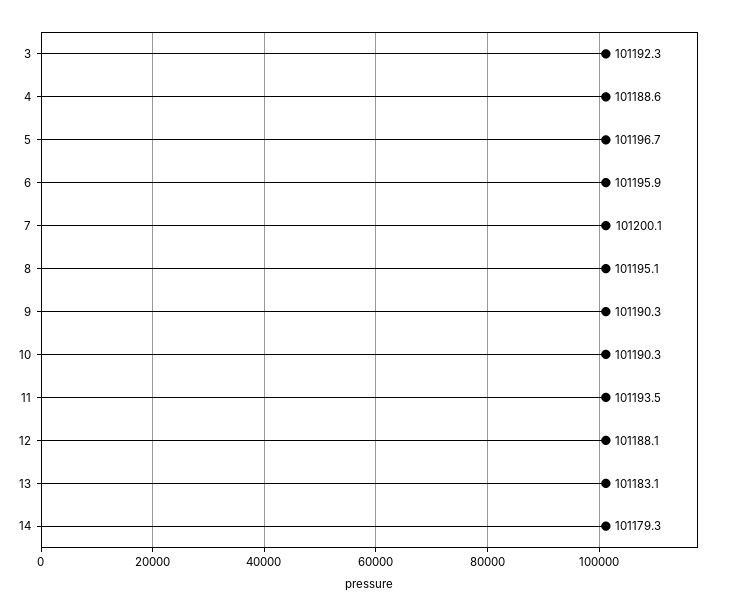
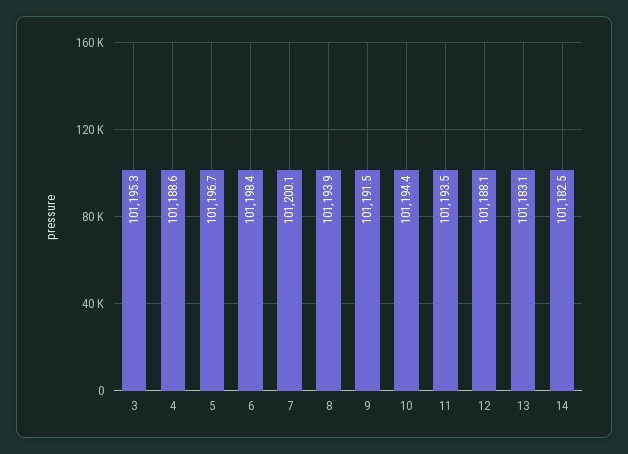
  {
-   "3": 101192.3,
+   "3": 101195.3,
    "4": 101188.6,
    "5": 101196.7,
-   "6": 101195.9,
+   "6": 101198.4,
    "7": 101200.1,
-   "8": 101195.1,
+   "8": 101193.9,
-   "9": 101190.3,
+   "9": 101191.5,
-   "10": 101190.3,
+   "10": 101194.4,
    "11": 101193.5,
    "12": 101188.1,
    "13": 101183.1,
-   "14": 101179.3
+   "14": 101182.5
  }

